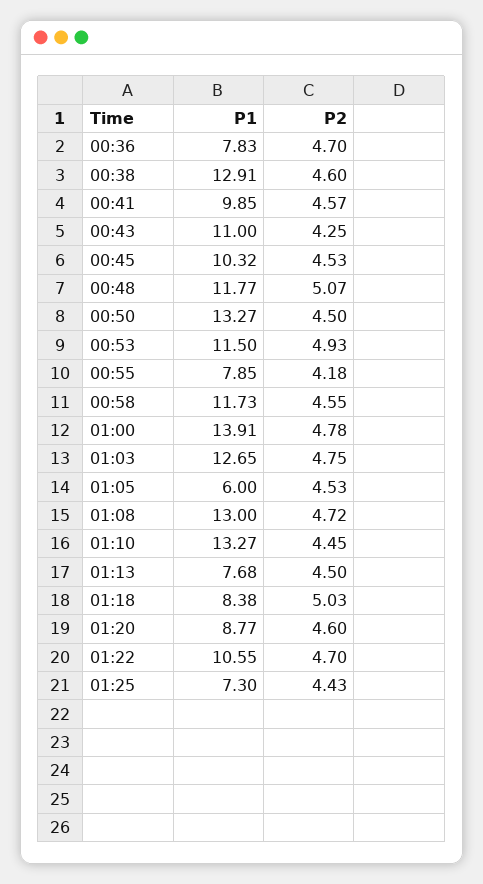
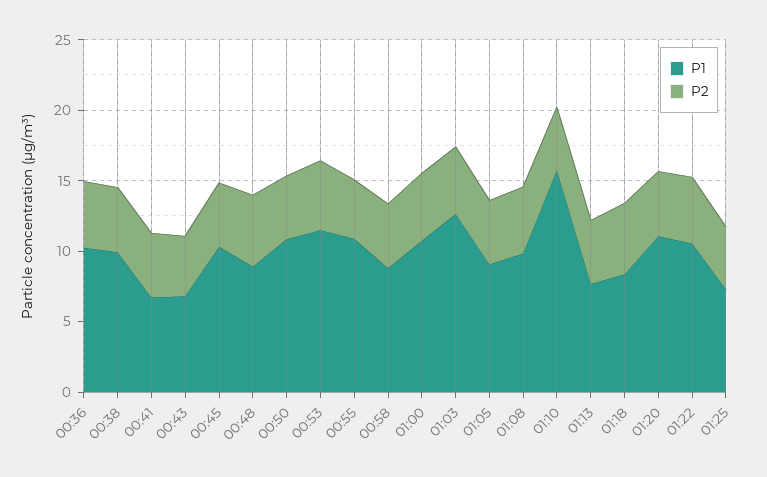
  {
    "P1": {
-     "00:36": 7.83,
+     "00:36": 10,
-     "00:38": 12.91,
+     "00:38": 10,
-     "00:41": 9.85,
+     "00:41": 7,
-     "00:43": 11,
+     "00:43": 7,
      "00:45": 10.32,
-     "00:48": 11.77,
+     "00:48": 9,
-     "00:50": 13.27,
+     "00:50": 11,
      "00:53": 11.5,
-     "00:55": 7.85,
+     "00:55": 11,
-     "00:58": 11.73,
+     "00:58": 9,
-     "01:00": 13.91,
+     "01:00": 11,
      "01:03": 12.65,
-     "01:05": 6,
+     "01:05": 9,
-     "01:08": 13,
+     "01:08": 10,
-     "01:10": 13.27,
+     "01:10": 16,
      "01:13": 7.68,
      "01:18": 8.38,
-     "01:20": 8.77,
+     "01:20": 11,
      "01:22": 10.55,
      "01:25": 7.3
    },
    "P2": {
      "00:36": 4.7,
      "00:38": 4.6,
      "00:41": 4.57,
      "00:43": 4.25,
      "00:45": 4.53,
      "00:48": 5.07,
      "00:50": 4.5,
      "00:53": 4.93,
      "00:55": 4.18,
      "00:58": 4.55,
      "01:00": 4.78,
      "01:03": 4.75,
      "01:05": 4.53,
      "01:08": 4.72,
      "01:10": 4.45,
      "01:13": 4.5,
      "01:18": 5.03,
      "01:20": 4.6,
      "01:22": 4.7,
      "01:25": 4.43
    }
  }

